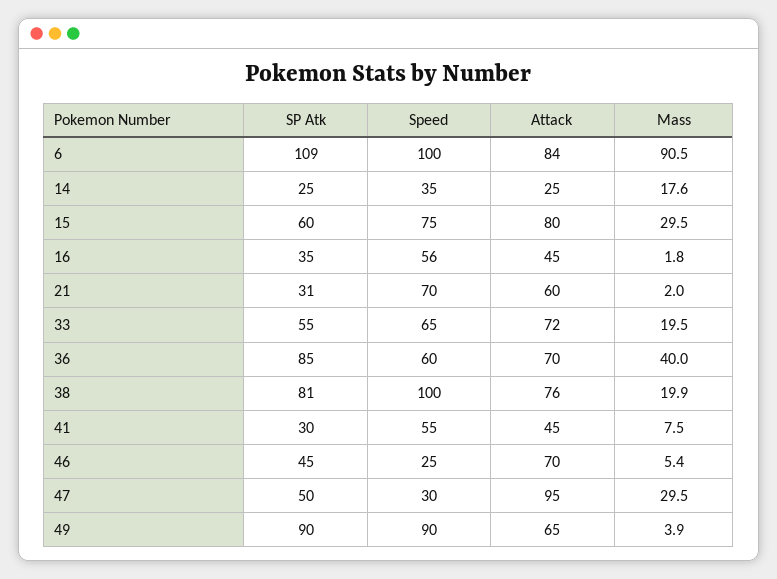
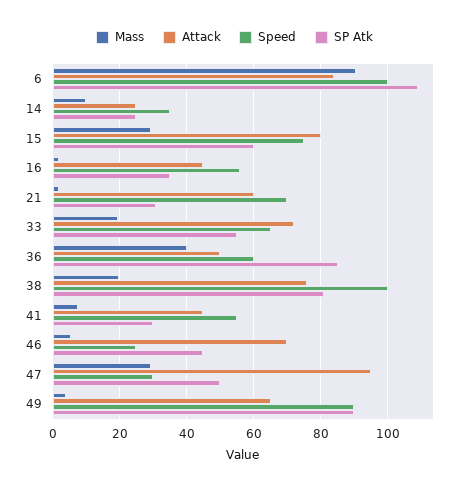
  {
    "SP Atk": {
      "6": 109,
      "14": 25,
      "15": 60,
      "16": 35,
      "21": 31,
      "33": 55,
      "36": 85,
      "38": 81,
      "41": 30,
      "46": 45,
      "47": 50,
      "49": 90
    },
    "Speed": {
      "6": 100,
      "14": 35,
      "15": 75,
      "16": 56,
      "21": 70,
      "33": 65,
      "36": 60,
      "38": 100,
      "41": 55,
      "46": 25,
      "47": 30,
      "49": 90
    },
    "Attack": {
      "6": 84,
      "14": 25,
      "15": 80,
      "16": 45,
      "21": 60,
      "33": 72,
-     "36": 70,
+     "36": 50,
      "38": 76,
      "41": 45,
      "46": 70,
      "47": 95,
      "49": 65
    },
    "Mass": {
      "6": 90.5,
-     "14": 17.6,
+     "14": 10,
      "15": 29.5,
      "16": 1.8,
      "21": 2,
      "33": 19.5,
      "36": 40,
      "38": 19.9,
      "41": 7.5,
      "46": 5.4,
      "47": 29.5,
      "49": 3.9
    }
  }

